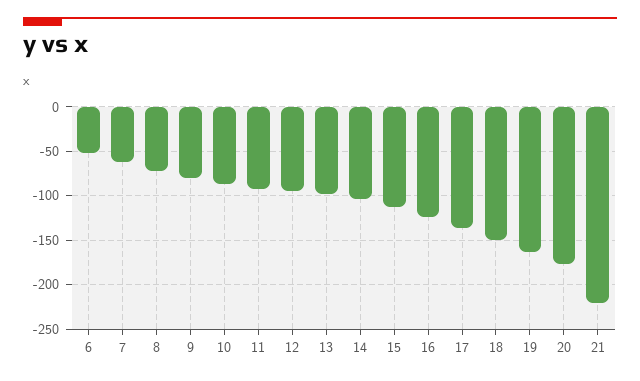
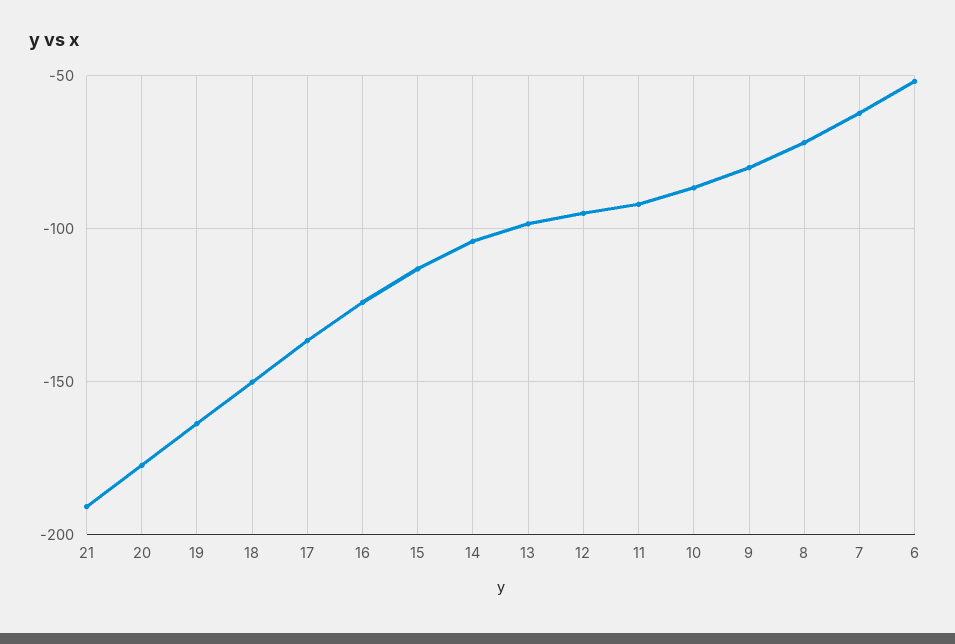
  {
    "6": -50,
    "7": -60,
    "8": -70,
    "9": -80,
    "10": -85,
    "11": -90,
    "12": -95,
    "13": -100,
    "14": -105,
    "15": -115,
    "16": -125,
    "17": -135,
    "18": -150,
    "19": -165,
    "20": -175,
-   "21": -220
+   "21": -190
  }

